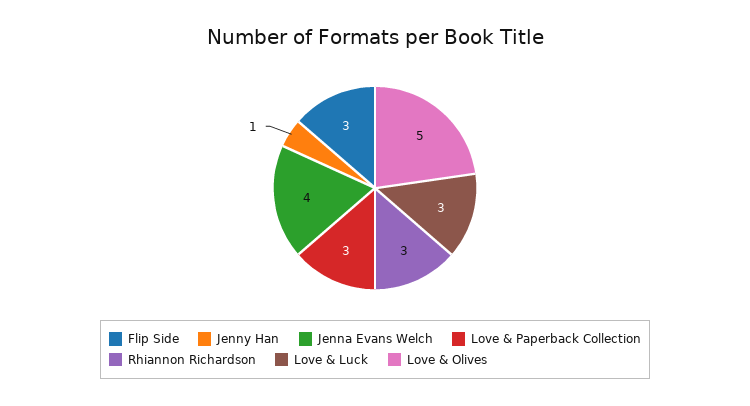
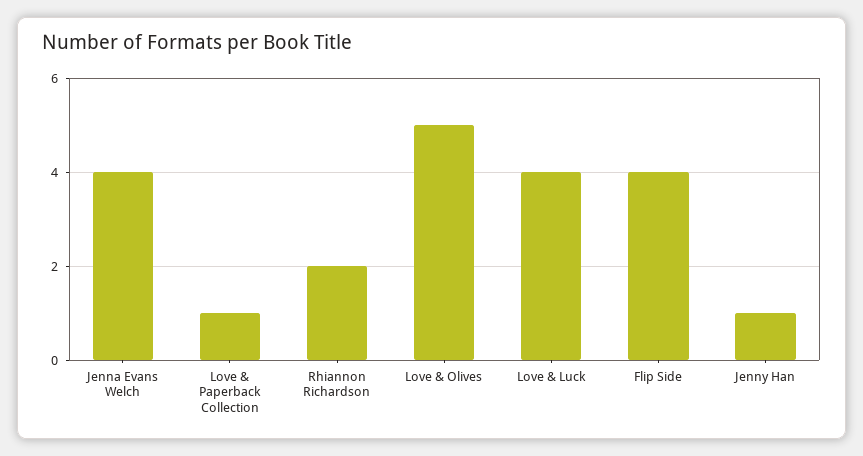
  {
-   "Flip Side": 3,
+   "Flip Side": 4,
    "Jenny Han": 1,
    "Jenna Evans Welch": 4,
-   "Love & Paperback Collection": 3,
+   "Love & Paperback Collection": 1,
-   "Rhiannon Richardson": 3,
+   "Rhiannon Richardson": 2,
-   "Love & Luck": 3,
+   "Love & Luck": 4,
    "Love & Olives": 5
  }

